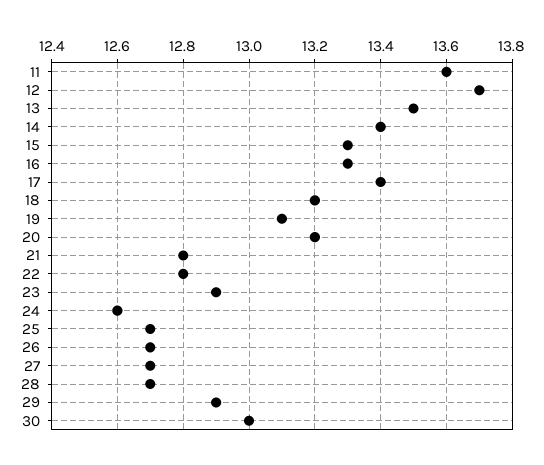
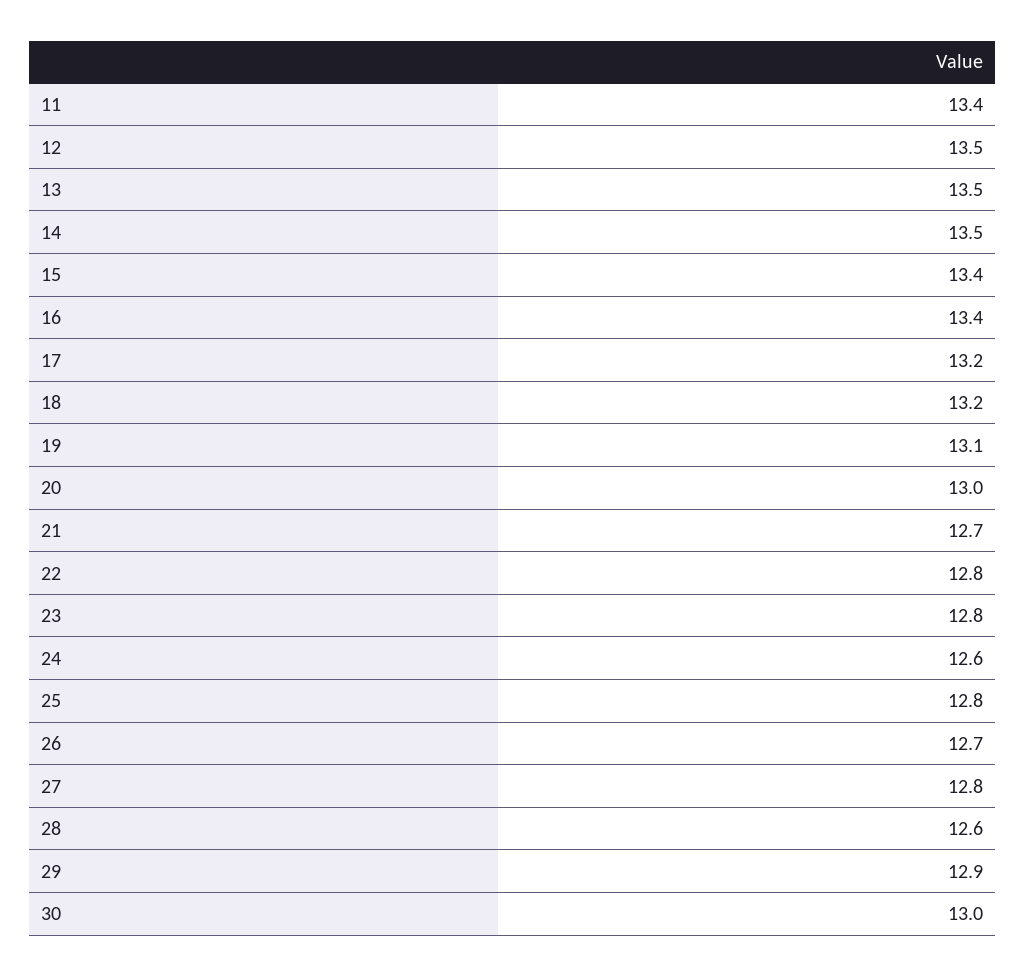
  {
-   "11": 13.6,
+   "11": 13.4,
-   "12": 13.7,
+   "12": 13.5,
    "13": 13.5,
-   "14": 13.4,
+   "14": 13.5,
-   "15": 13.3,
+   "15": 13.4,
-   "16": 13.3,
+   "16": 13.4,
-   "17": 13.4,
+   "17": 13.2,
    "18": 13.2,
    "19": 13.1,
-   "20": 13.2,
+   "20": 13,
-   "21": 12.8,
+   "21": 12.7,
    "22": 12.8,
-   "23": 12.9,
+   "23": 12.8,
    "24": 12.6,
-   "25": 12.7,
+   "25": 12.8,
    "26": 12.7,
-   "27": 12.7,
+   "27": 12.8,
-   "28": 12.7,
+   "28": 12.6,
    "29": 12.9,
    "30": 13
  }

